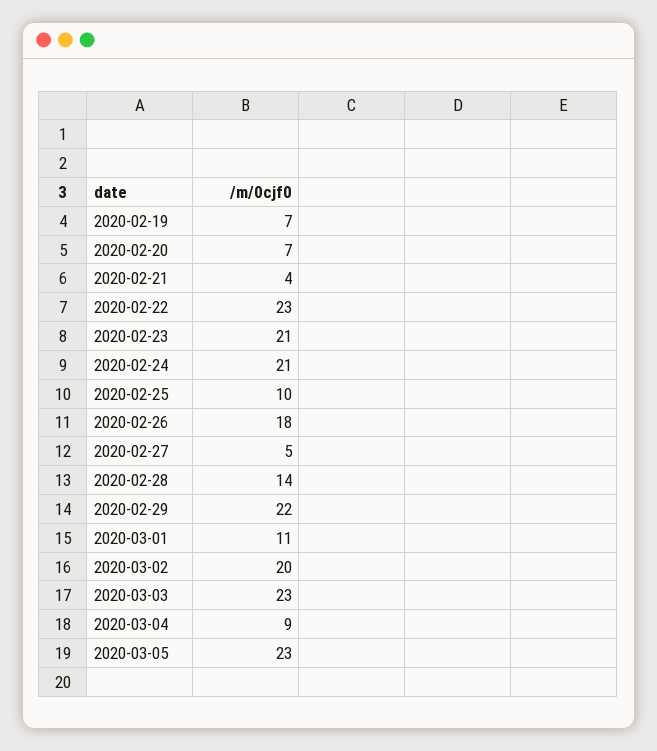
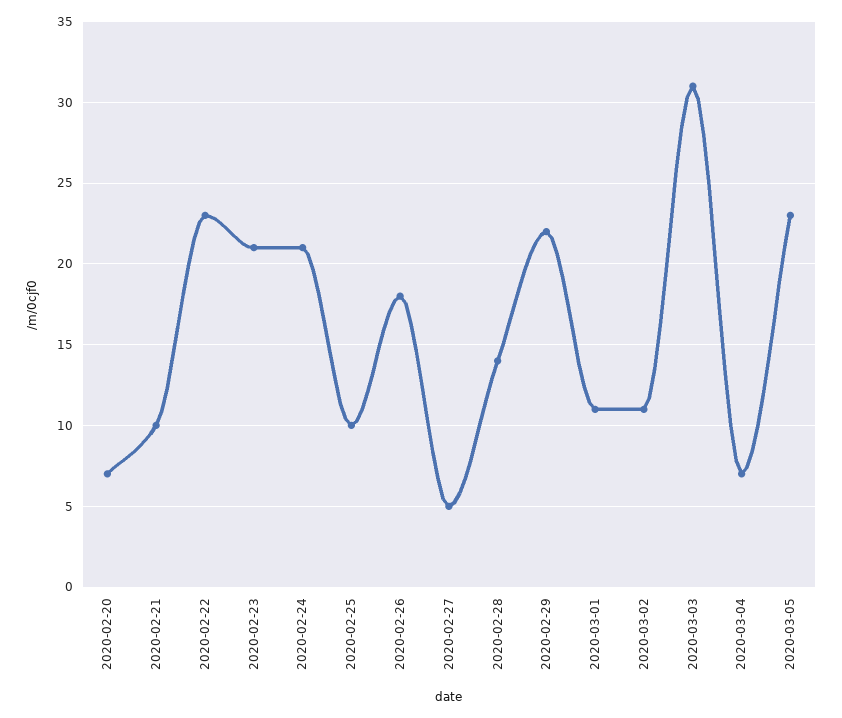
  {
-   "2020-02-19": 7,
    "2020-02-20": 7,
-   "2020-02-21": 4,
+   "2020-02-21": 10,
    "2020-02-22": 23,
    "2020-02-23": 21,
    "2020-02-24": 21,
    "2020-02-25": 10,
    "2020-02-26": 18,
    "2020-02-27": 5,
    "2020-02-28": 14,
    "2020-02-29": 22,
    "2020-03-01": 11,
-   "2020-03-02": 20,
+   "2020-03-02": 11,
-   "2020-03-03": 23,
+   "2020-03-03": 31,
-   "2020-03-04": 9,
+   "2020-03-04": 7,
    "2020-03-05": 23
  }

